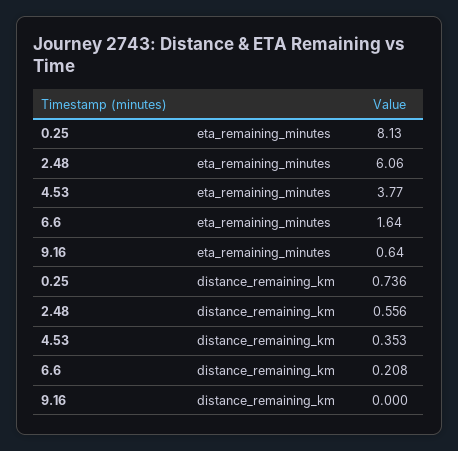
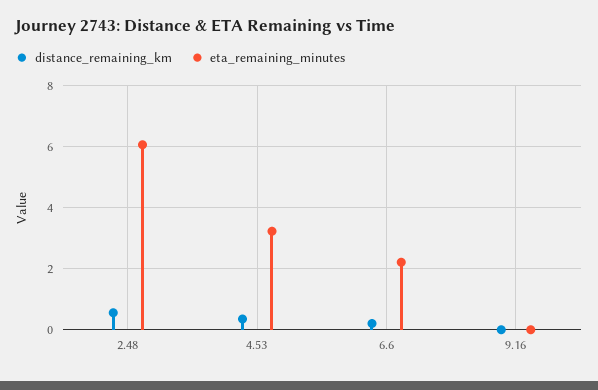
  {
    "eta_remaining_minutes": {
-     "0.25": 8.13,
      "2.48": 6.06,
-     "4.53": 3.77,
+     "4.53": 3.2,
-     "6.6": 1.64,
+     "6.6": 2.2,
-     "9.16": 0.64
+     "9.16": 0
    },
    "distance_remaining_km": {
-     "0.25": 0.736,
      "2.48": 0.556,
      "4.53": 0.353,
      "6.6": 0.208,
      "9.16": 0
    }
  }

